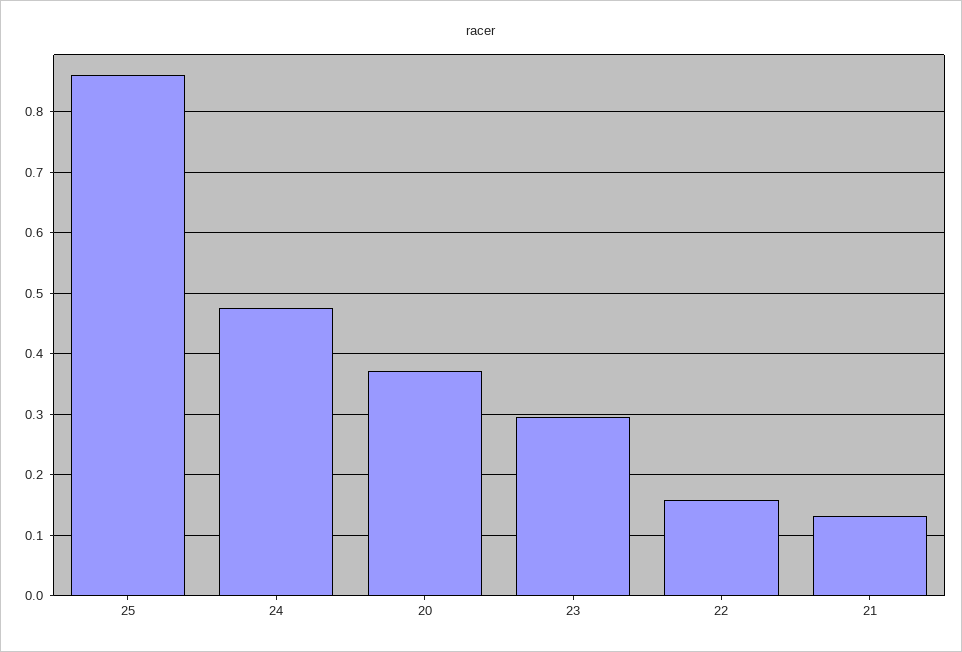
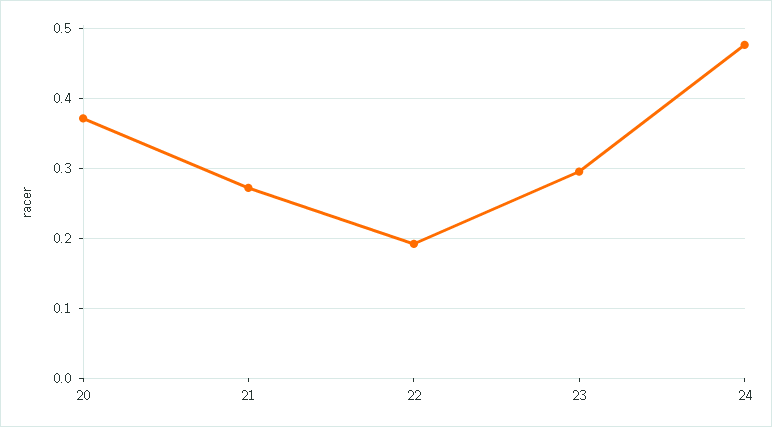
  {
-   "25": 0.86,
    "24": 0.48,
    "20": 0.37,
    "23": 0.3,
-   "22": 0.16,
+   "22": 0.19,
-   "21": 0.13
+   "21": 0.27
  }

